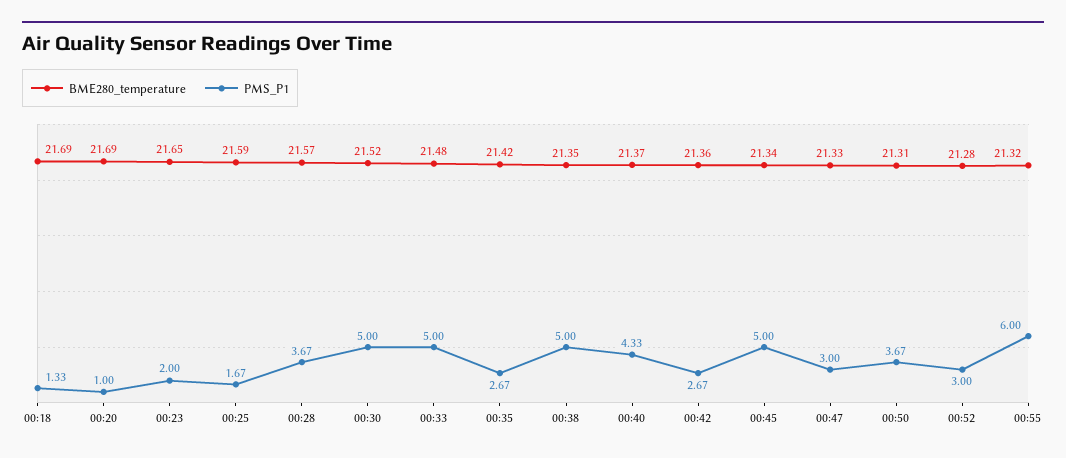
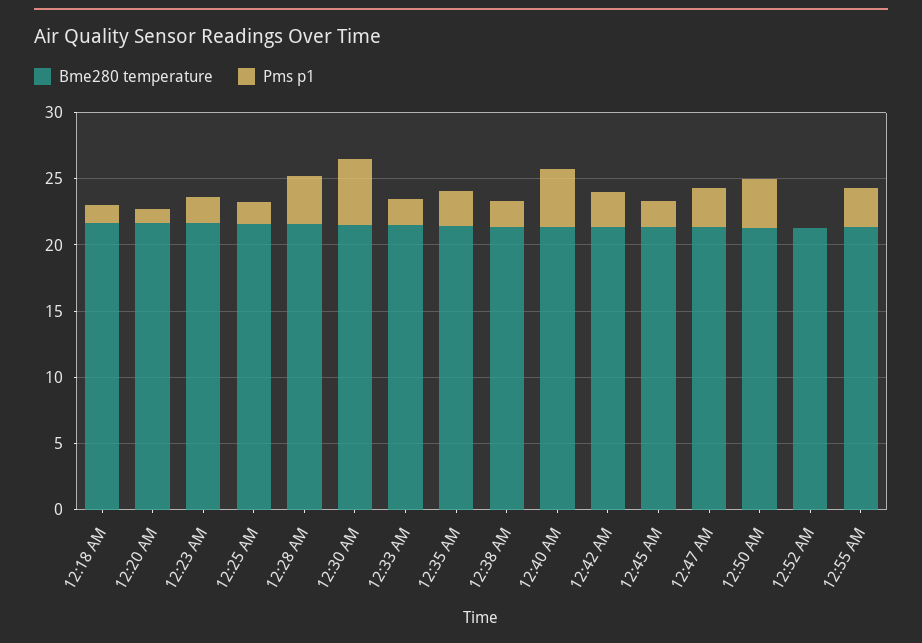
  {
    "BME280_temperature": {
      "00:18": 21.69,
      "00:20": 21.69,
      "00:23": 21.65,
      "00:25": 21.59,
      "00:28": 21.57,
      "00:30": 21.52,
      "00:33": 21.48,
      "00:35": 21.42,
      "00:38": 21.35,
      "00:40": 21.37,
      "00:42": 21.36,
      "00:45": 21.34,
      "00:47": 21.33,
      "00:50": 21.31,
      "00:52": 21.28,
      "00:55": 21.32
    },
    "PMS_P1": {
      "00:18": 1.33,
      "00:20": 1,
      "00:23": 2,
      "00:25": 1.67,
      "00:28": 3.67,
      "00:30": 5,
-     "00:33": 5,
+     "00:33": 2,
      "00:35": 2.67,
-     "00:38": 5,
+     "00:38": 2,
      "00:40": 4.33,
      "00:42": 2.67,
-     "00:45": 5,
+     "00:45": 2,
      "00:47": 3,
      "00:50": 3.67,
-     "00:52": 3,
+     "00:52": 0,
-     "00:55": 6
+     "00:55": 3
    }
  }

